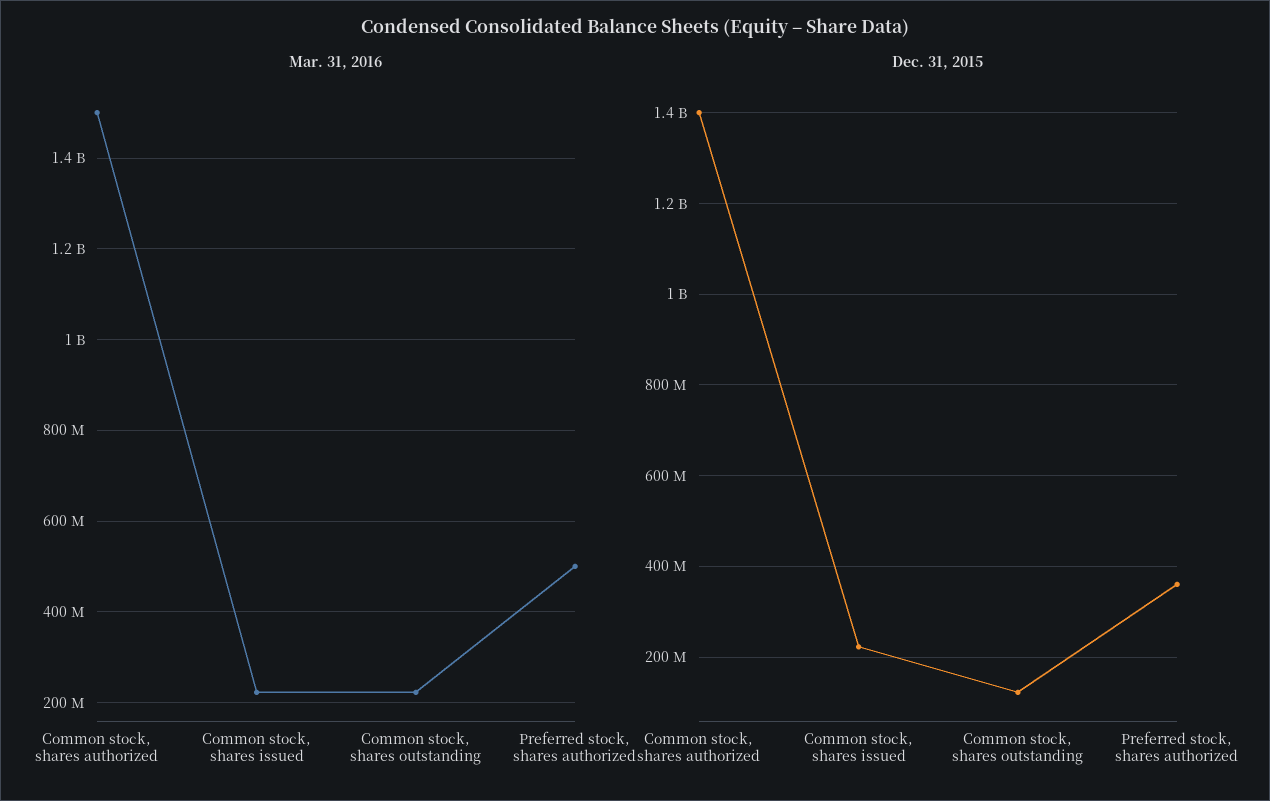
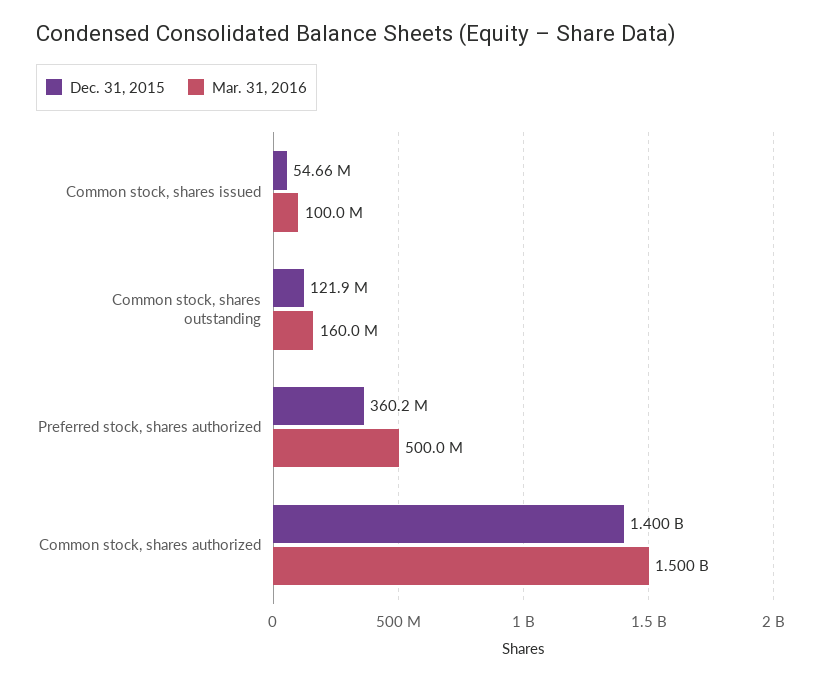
  {
    "Mar. 31, 2016": {
      "Common stock, shares authorized": 1500000000,
-     "Common stock, shares issued": 220000000,
+     "Common stock, shares issued": 100000000,
-     "Common stock, shares outstanding": 220000000,
+     "Common stock, shares outstanding": 160000000,
      "Preferred stock, shares authorized": 500000000
    },
    "Dec. 31, 2015": {
      "Common stock, shares authorized": 1400000000,
-     "Common stock, shares issued": 220000000,
+     "Common stock, shares issued": 54660000,
      "Common stock, shares outstanding": 121900000,
      "Preferred stock, shares authorized": 360200000
    }
  }

